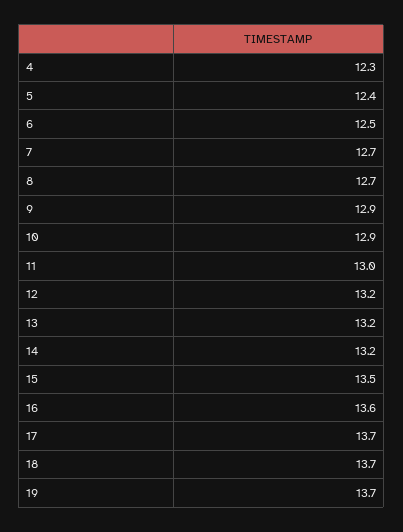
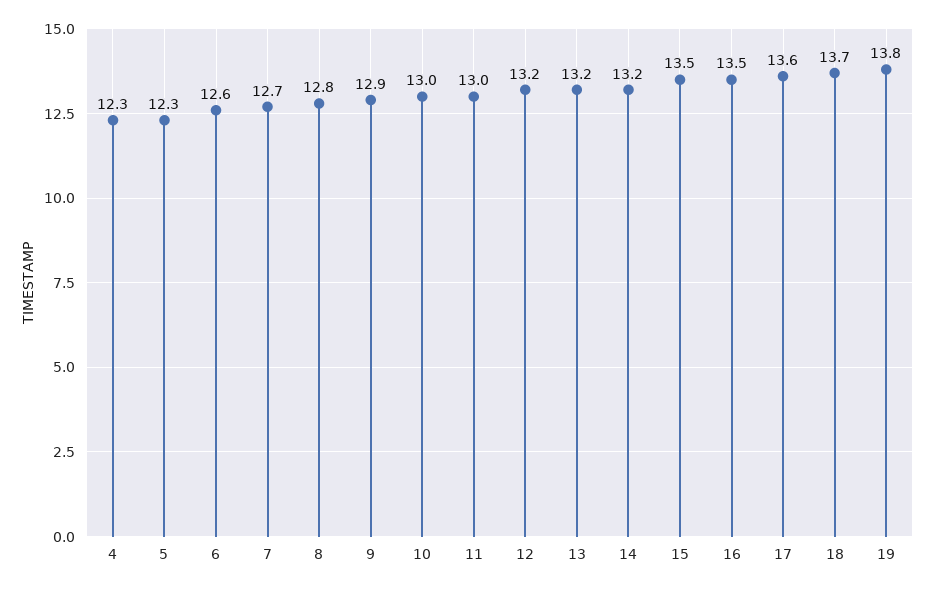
  {
    "4": 12.3,
-   "5": 12.4,
+   "5": 12.3,
-   "6": 12.5,
+   "6": 12.6,
    "7": 12.7,
-   "8": 12.7,
+   "8": 12.8,
    "9": 12.9,
-   "10": 12.9,
+   "10": 13,
    "11": 13,
    "12": 13.2,
    "13": 13.2,
    "14": 13.2,
    "15": 13.5,
-   "16": 13.6,
+   "16": 13.5,
-   "17": 13.7,
+   "17": 13.6,
    "18": 13.7,
-   "19": 13.7
+   "19": 13.8
  }

